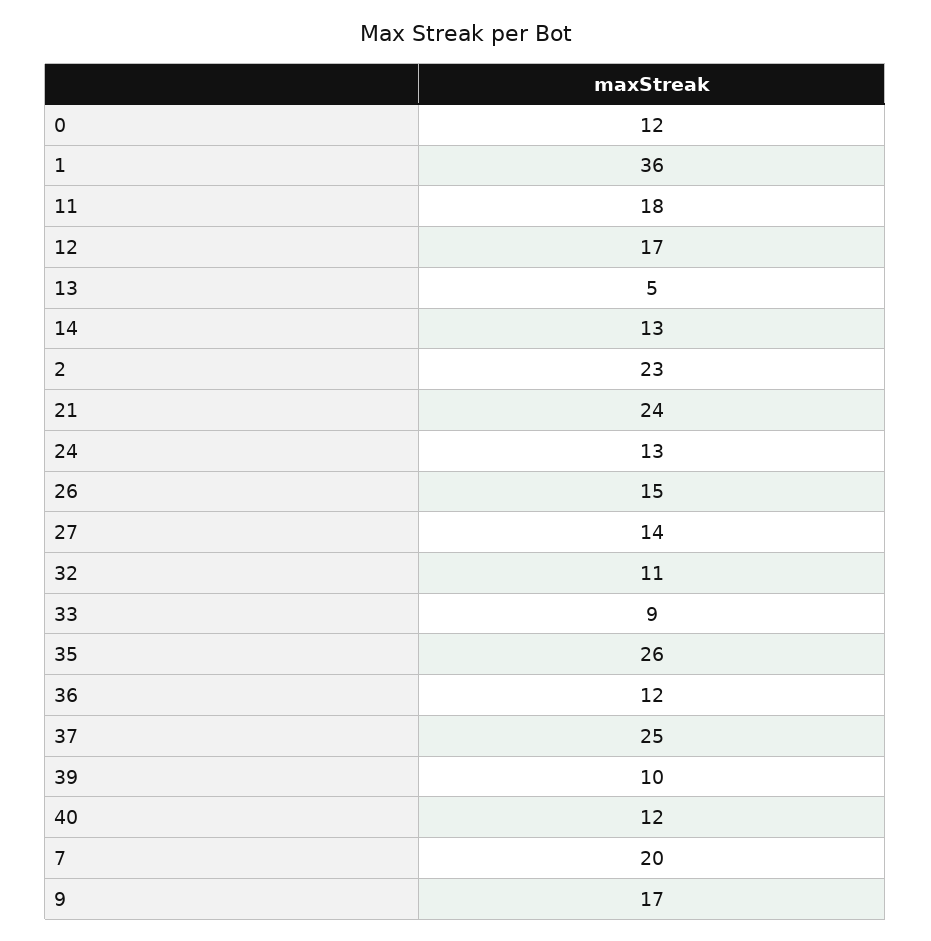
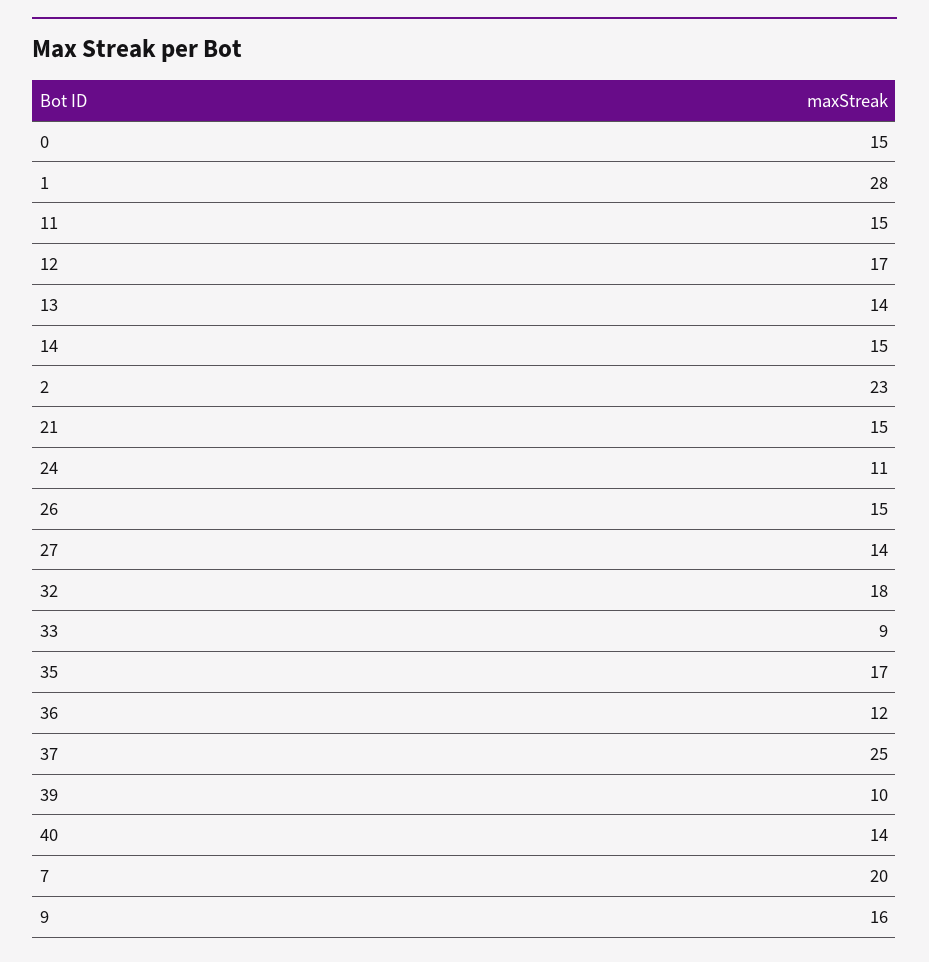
  {
-   "0": 12,
+   "0": 15,
-   "1": 36,
+   "1": 28,
-   "11": 18,
+   "11": 15,
    "12": 17,
-   "13": 5,
+   "13": 14,
-   "14": 13,
+   "14": 15,
    "2": 23,
-   "21": 24,
+   "21": 15,
-   "24": 13,
+   "24": 11,
    "26": 15,
    "27": 14,
-   "32": 11,
+   "32": 18,
    "33": 9,
-   "35": 26,
+   "35": 17,
    "36": 12,
    "37": 25,
    "39": 10,
-   "40": 12,
+   "40": 14,
    "7": 20,
-   "9": 17
+   "9": 16
  }

